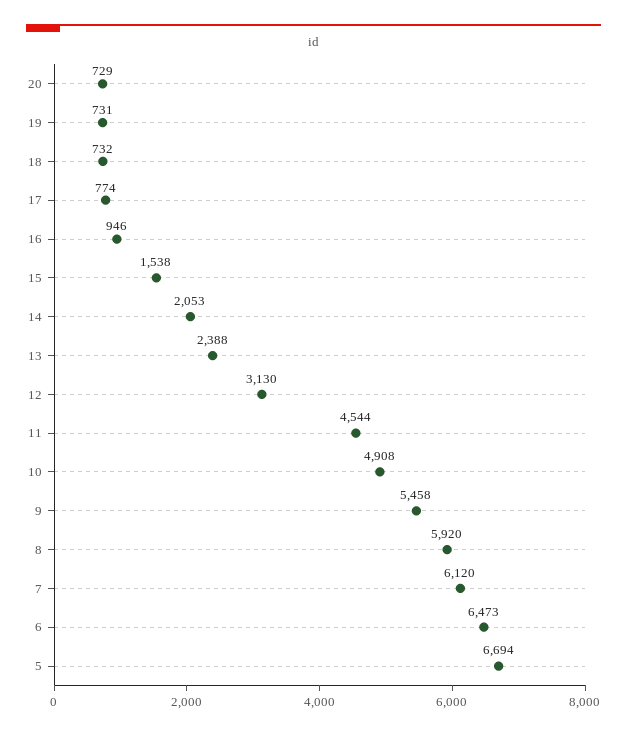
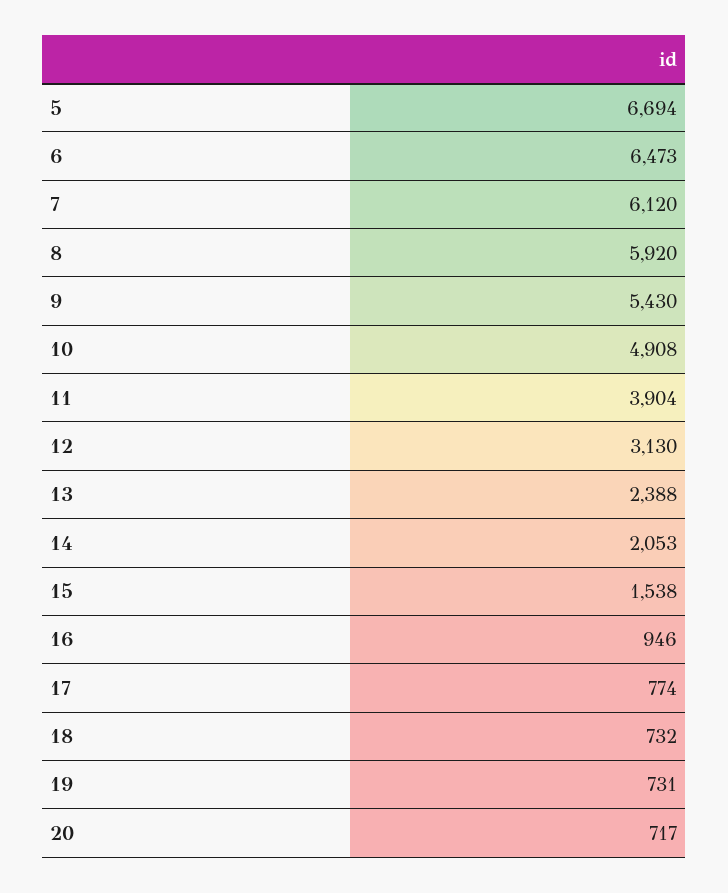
  {
-   "20": 729,
+   "20": 717,
    "19": 731,
    "18": 732,
    "17": 774,
    "16": 946,
    "15": 1538,
    "14": 2053,
    "13": 2388,
    "12": 3130,
-   "11": 4544,
+   "11": 3904,
    "10": 4908,
-   "9": 5458,
+   "9": 5430,
    "8": 5920,
    "7": 6120,
    "6": 6473,
    "5": 6694
  }

